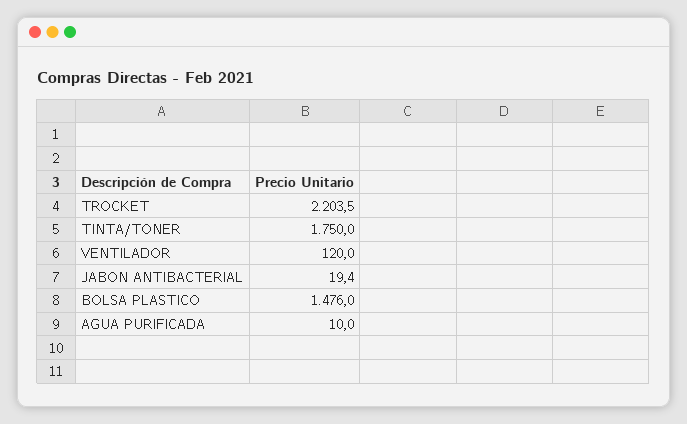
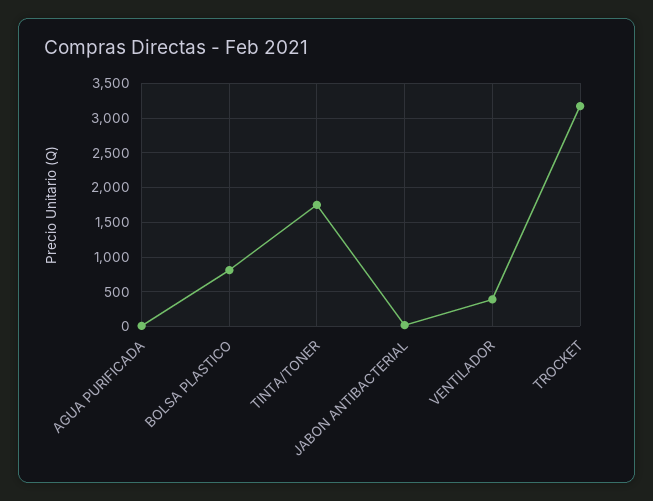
  {
-   "TROCKET": 2203.5,
+   "TROCKET": 3200,
    "TINTA/TONER": 1750,
-   "VENTILADOR": 120,
+   "VENTILADOR": 400,
    "JABON ANTIBACTERIAL": 19.4,
-   "BOLSA PLASTICO": 1476,
+   "BOLSA PLASTICO": 800,
    "AGUA PURIFICADA": 10
  }

